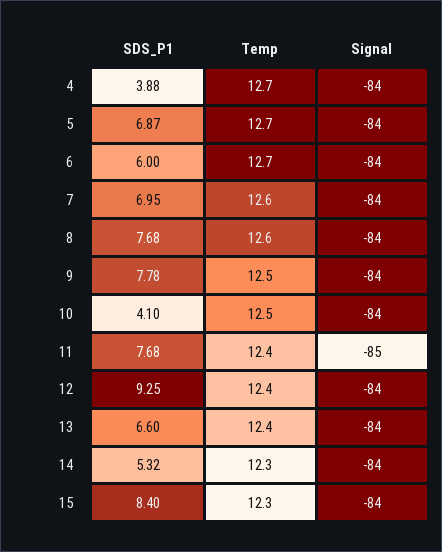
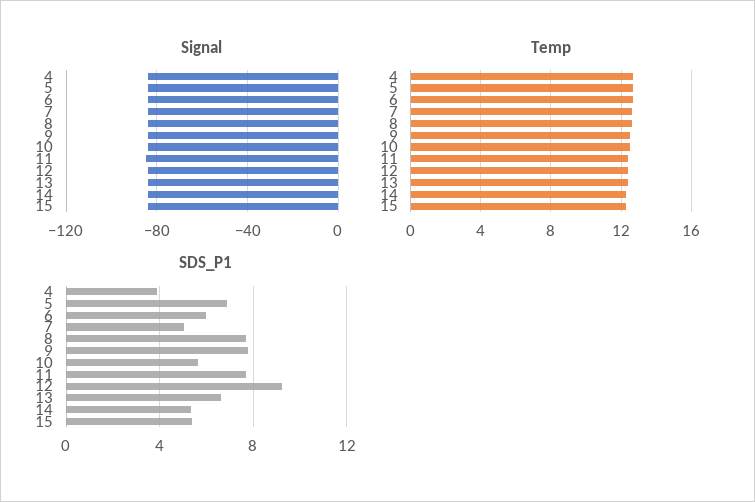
  {
    "SDS_P1": {
      "4": 3.88,
      "5": 6.87,
      "6": 6,
-     "7": 6.95,
+     "7": 5,
      "8": 7.68,
      "9": 7.78,
-     "10": 4.1,
+     "10": 5.5,
      "11": 7.68,
      "12": 9.25,
      "13": 6.6,
      "14": 5.32,
-     "15": 8.4
+     "15": 5.5
    },
    "Temp": {
      "4": 12.7,
      "5": 12.7,
      "6": 12.7,
      "7": 12.6,
      "8": 12.6,
      "9": 12.5,
      "10": 12.5,
      "11": 12.4,
      "12": 12.4,
      "13": 12.4,
      "14": 12.3,
      "15": 12.3
    },
    "Signal": {
      "4": -84,
      "5": -84,
      "6": -84,
      "7": -84,
      "8": -84,
      "9": -84,
      "10": -84,
      "11": -85,
      "12": -84,
      "13": -84,
      "14": -84,
      "15": -84
    }
  }

